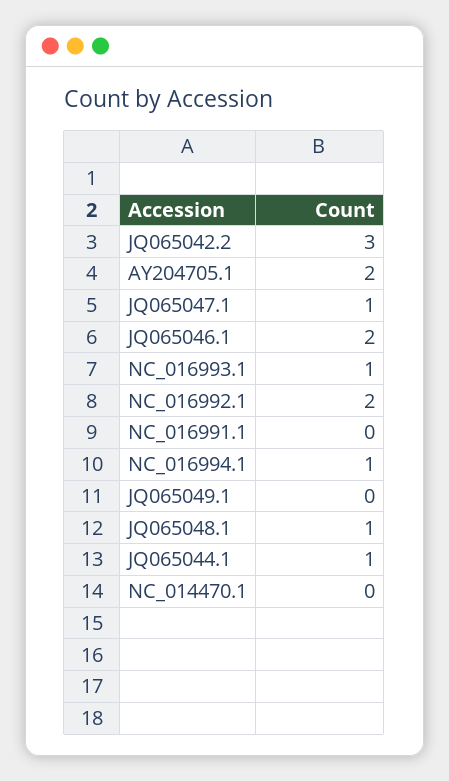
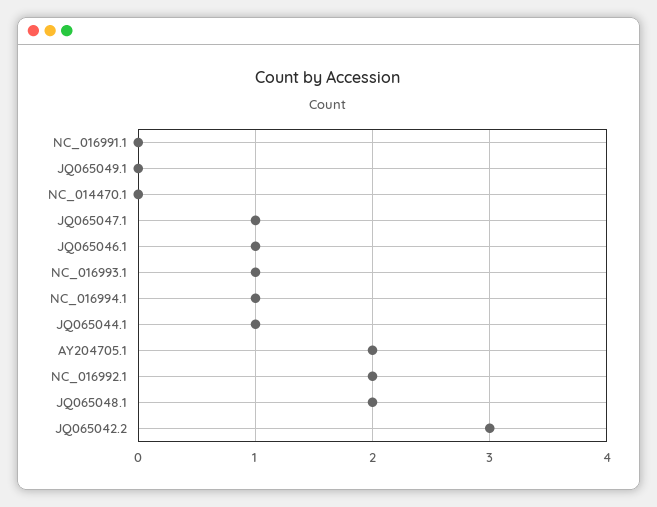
  {
    "JQ065042.2": 3,
    "AY204705.1": 2,
    "JQ065047.1": 1,
-   "JQ065046.1": 2,
+   "JQ065046.1": 1,
    "NC_016993.1": 1,
    "NC_016992.1": 2,
    "NC_016991.1": 0,
    "NC_016994.1": 1,
    "JQ065049.1": 0,
-   "JQ065048.1": 1,
+   "JQ065048.1": 2,
    "JQ065044.1": 1,
    "NC_014470.1": 0
  }

